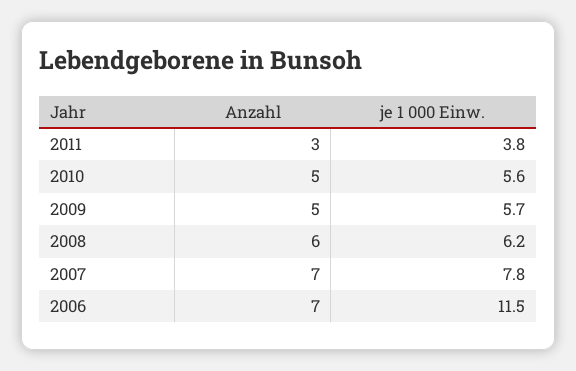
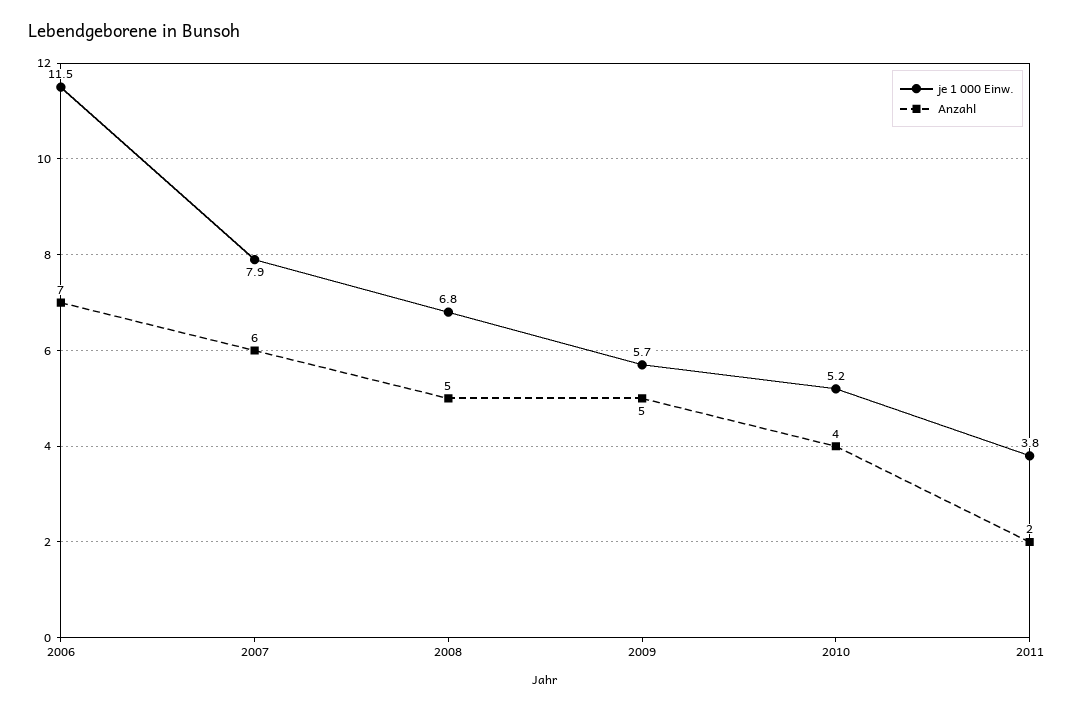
  {
    "Anzahl": {
-     "2011": 3,
+     "2011": 2,
-     "2010": 5,
+     "2010": 4,
      "2009": 5,
-     "2008": 6,
+     "2008": 5,
-     "2007": 7,
+     "2007": 6,
      "2006": 7
    },
    "je 1 000 Einw.": {
      "2011": 3.8,
-     "2010": 5.6,
+     "2010": 5.2,
      "2009": 5.7,
-     "2008": 6.2,
+     "2008": 6.8,
-     "2007": 7.8,
+     "2007": 7.9,
      "2006": 11.5
    }
  }

